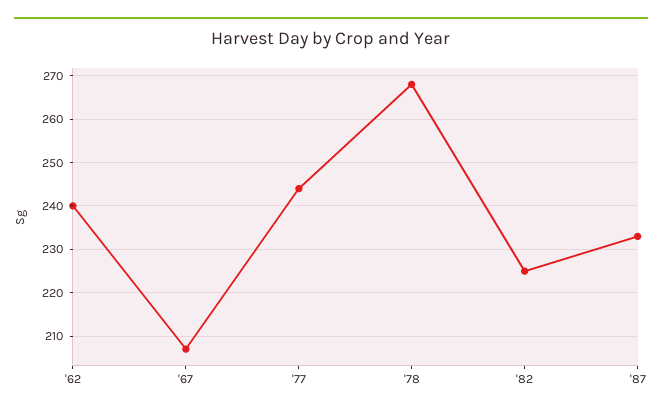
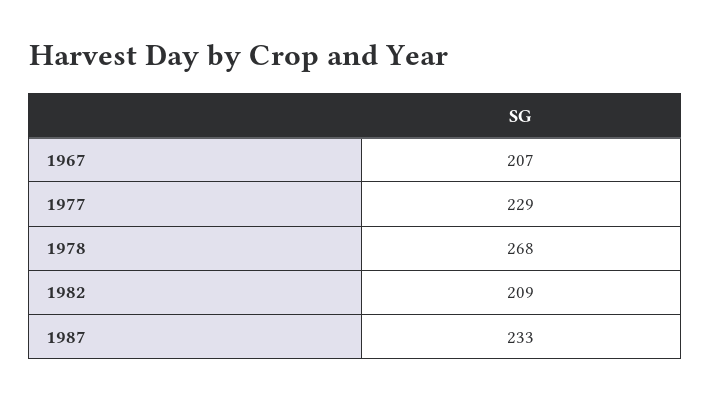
  {
-   "'62": 240,
    "'67": 207,
-   "'77": 245,
+   "'77": 229,
    "'78": 268,
-   "'82": 225,
+   "'82": 209,
    "'87": 233
  }

